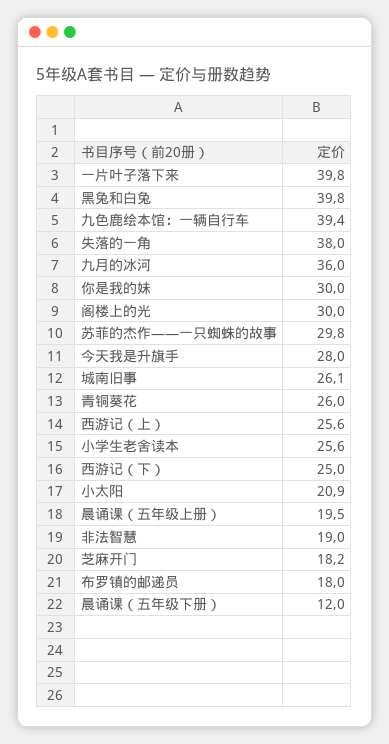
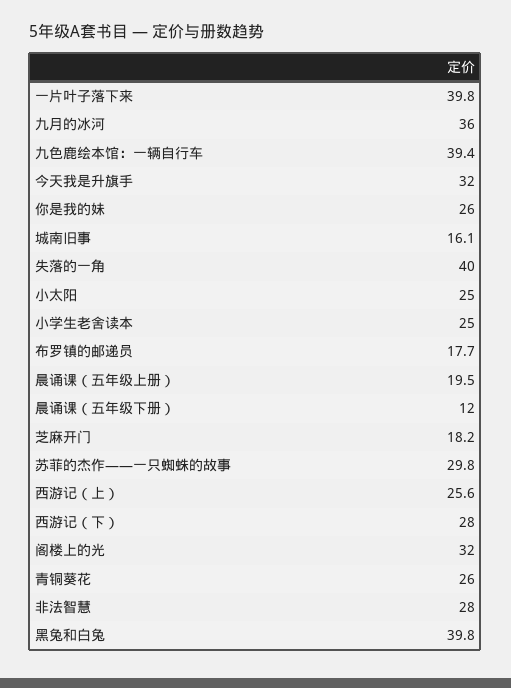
  {
    "一片叶子落下来": 39.8,
    "黑兔和白兔": 39.8,
    "九色鹿绘本馆：一辆自行车": 39.4,
-   "失落的一角": 38,
+   "失落的一角": 40,
    "九月的冰河": 36,
-   "你是我的妹": 30,
+   "你是我的妹": 26,
-   "阁楼上的光": 30,
+   "阁楼上的光": 32,
    "苏菲的杰作——一只蜘蛛的故事": 29.8,
-   "今天我是升旗手": 28,
+   "今天我是升旗手": 32,
-   "城南旧事": 26.1,
+   "城南旧事": 16.1,
    "青铜葵花": 26,
    "西游记（上）": 25.6,
-   "小学生老舍读本": 25.6,
+   "小学生老舍读本": 25,
-   "西游记（下）": 25,
+   "西游记（下）": 28,
-   "小太阳": 20.9,
+   "小太阳": 25,
    "晨诵课（五年级上册）": 19.5,
-   "非法智慧": 19,
+   "非法智慧": 28,
    "芝麻开门": 18.2,
-   "布罗镇的邮递员": 18,
+   "布罗镇的邮递员": 17.7,
    "晨诵课（五年级下册）": 12
  }

